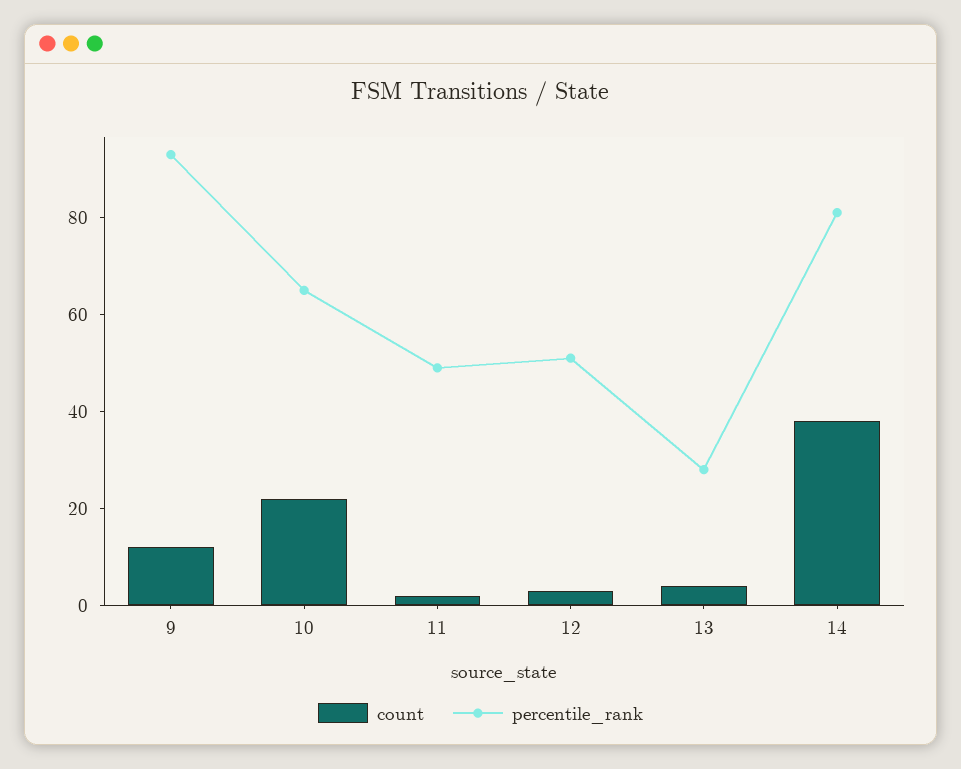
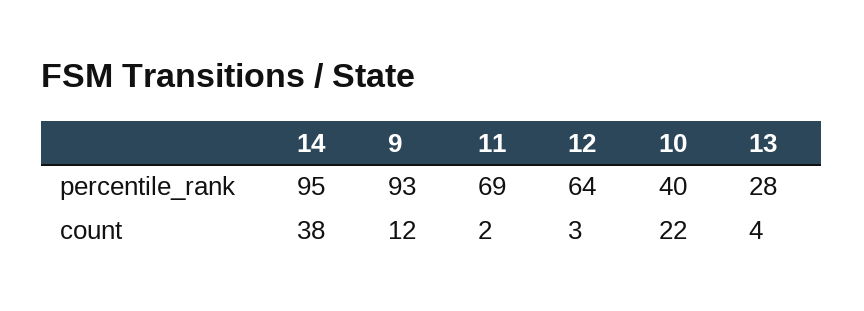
  {
    "count": {
      "9": 12,
      "10": 22,
      "11": 2,
      "12": 3,
      "13": 4,
      "14": 38
    },
    "percentile_rank": {
      "9": 93,
-     "10": 65,
+     "10": 40,
-     "11": 50,
+     "11": 69,
-     "12": 50,
+     "12": 64,
      "13": 28,
-     "14": 80
+     "14": 95
    }
  }

